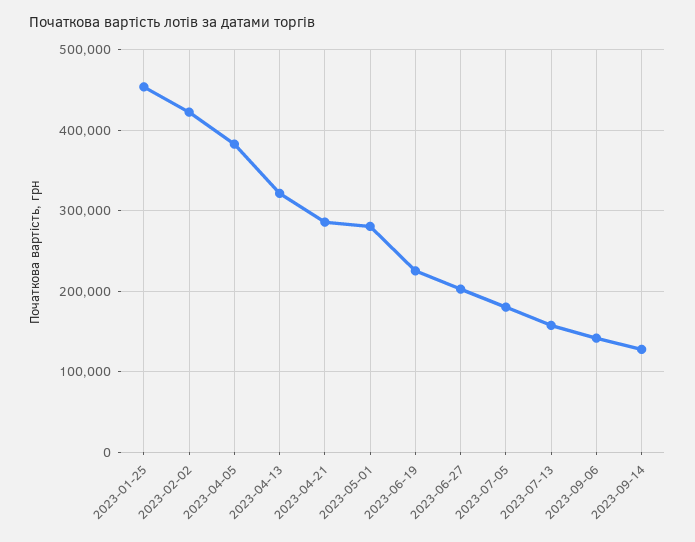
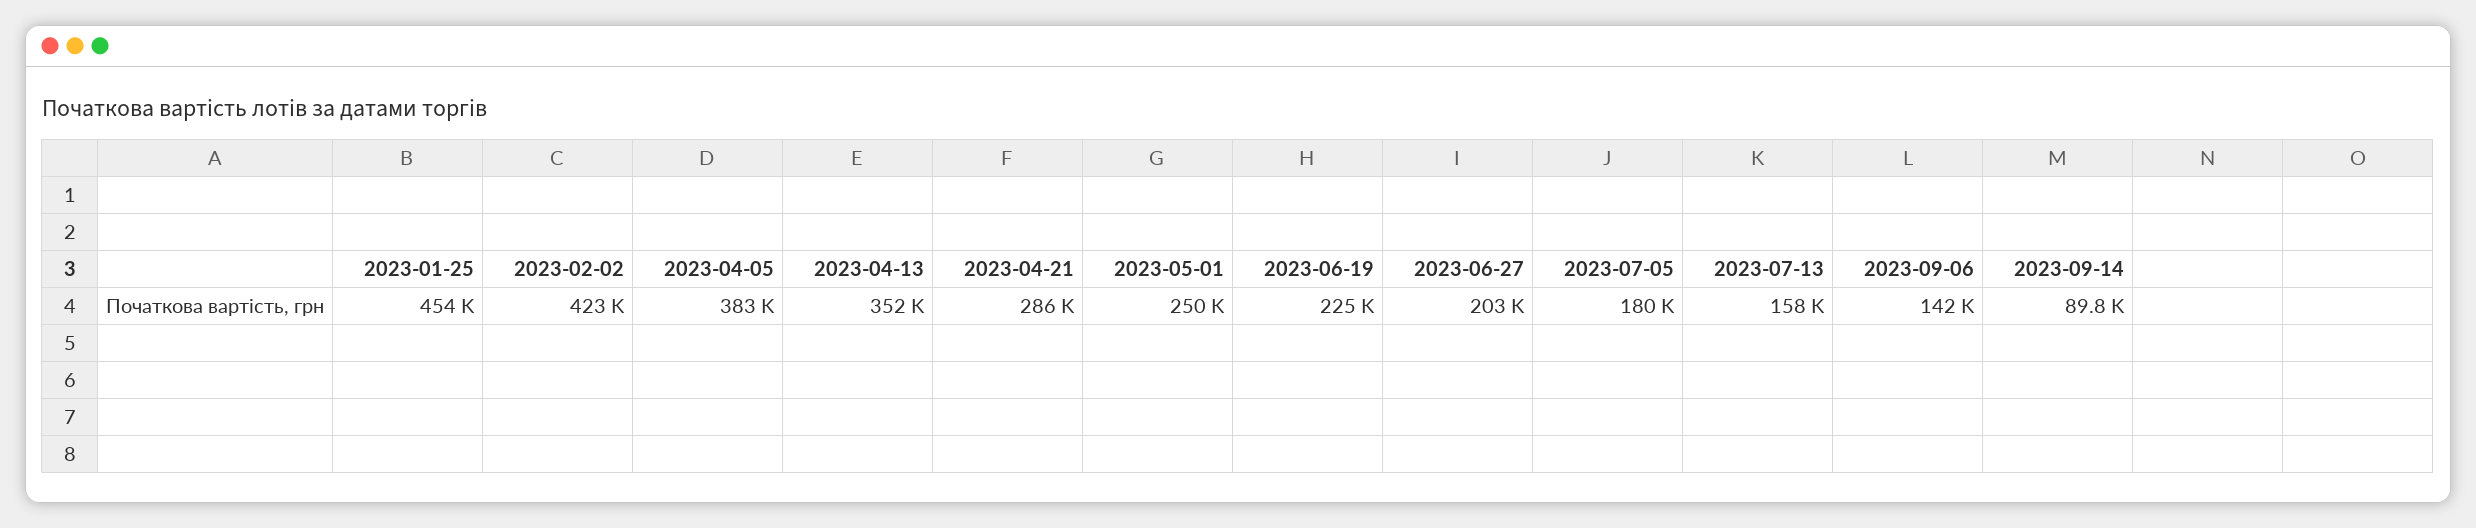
  {
    "2023-01-25": 454000,
    "2023-02-02": 423000,
    "2023-04-05": 383000,
-   "2023-04-13": 320000,
+   "2023-04-13": 352000,
    "2023-04-21": 286000,
-   "2023-05-01": 280000,
+   "2023-05-01": 250000,
    "2023-06-19": 225000,
    "2023-06-27": 203000,
    "2023-07-05": 180000,
    "2023-07-13": 158000,
    "2023-09-06": 142000,
-   "2023-09-14": 130000
+   "2023-09-14": 89800
  }

